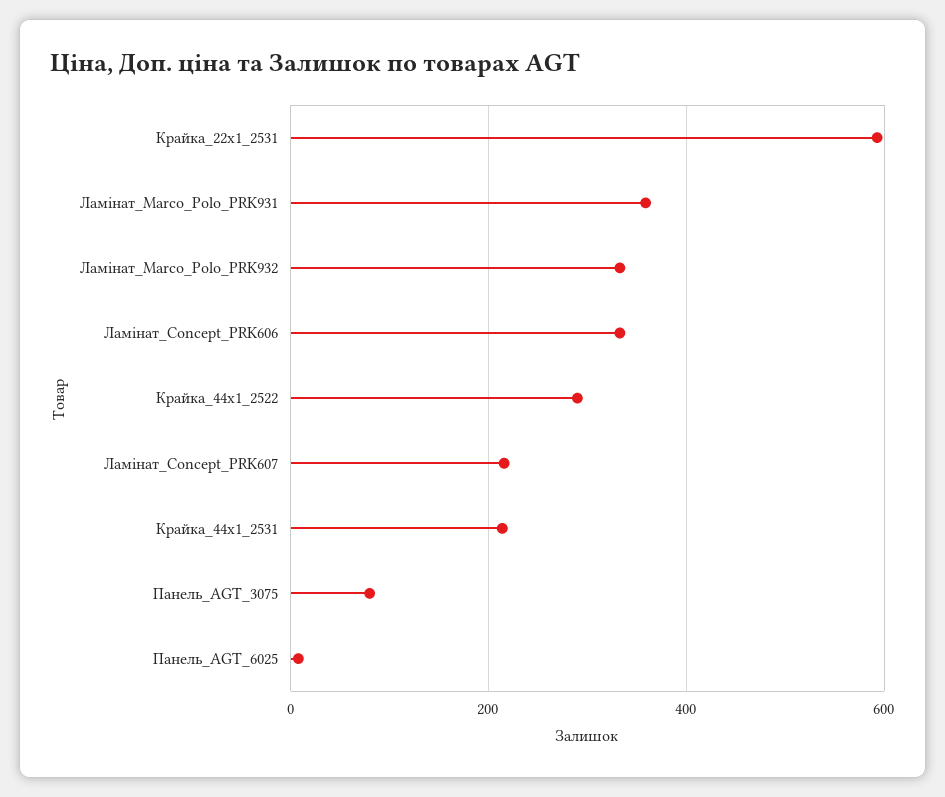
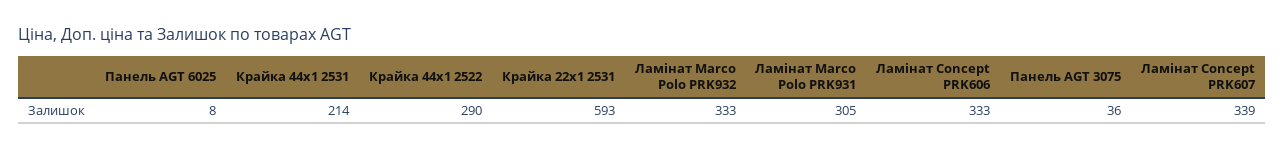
  {
    "Крайка_22x1_2531": 593,
-   "Ламінат_Marco_Polo_PRK931": 360,
+   "Ламінат_Marco_Polo_PRK931": 305,
    "Ламінат_Marco_Polo_PRK932": 333,
    "Ламінат_Concept_PRK606": 333,
    "Крайка_44x1_2522": 290,
-   "Ламінат_Concept_PRK607": 220,
+   "Ламінат_Concept_PRK607": 339,
    "Крайка_44x1_2531": 214,
-   "Панель_AGT_3075": 80,
+   "Панель_AGT_3075": 36,
    "Панель_AGT_6025": 8
  }

